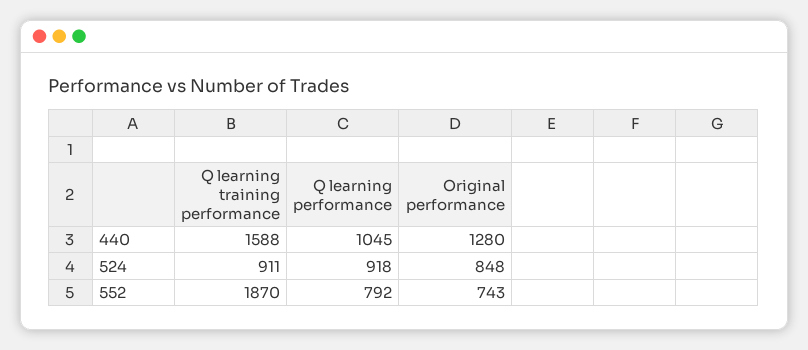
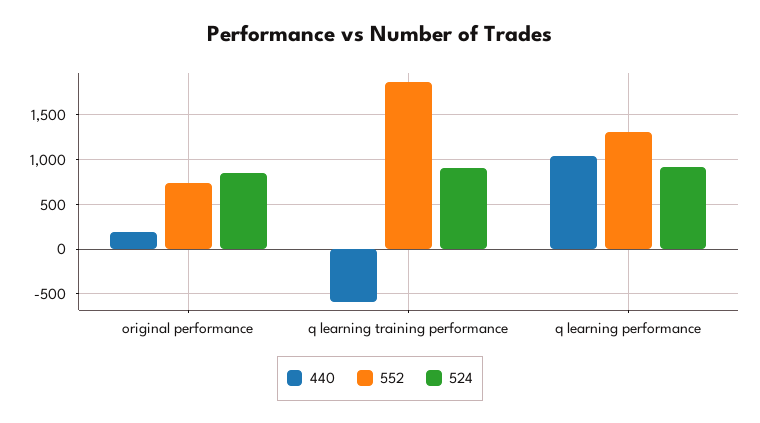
  {
    "440": {
-     "Q learning training performance": 1588,
+     "Q learning training performance": -600,
      "Q learning performance": 1045,
-     "Original performance": 1280
+     "Original performance": 200
    },
    "524": {
      "Q learning training performance": 911,
      "Q learning performance": 918,
      "Original performance": 848
    },
    "552": {
      "Q learning training performance": 1870,
-     "Q learning performance": 792,
+     "Q learning performance": 1300,
      "Original performance": 743
    }
  }

